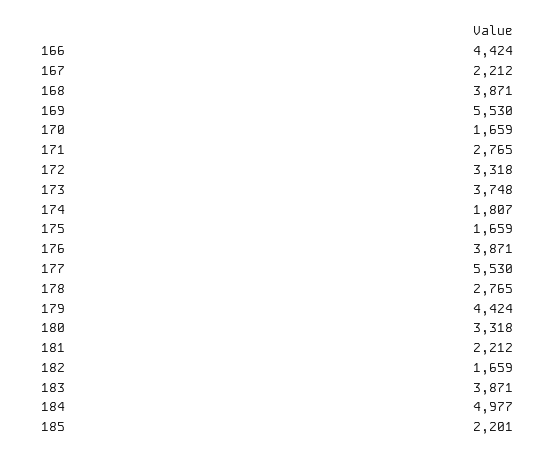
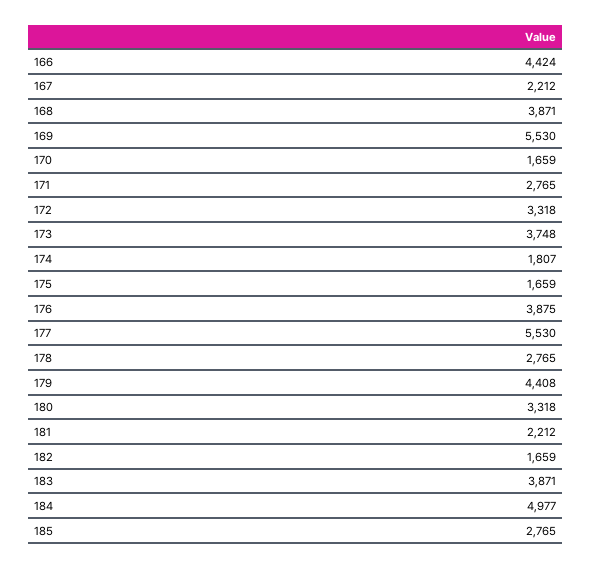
  {
    "166": 4424,
    "167": 2212,
    "168": 3871,
    "169": 5530,
    "170": 1659,
    "171": 2765,
    "172": 3318,
    "173": 3748,
    "174": 1807,
    "175": 1659,
-   "176": 3871,
+   "176": 3875,
    "177": 5530,
    "178": 2765,
-   "179": 4424,
+   "179": 4408,
    "180": 3318,
    "181": 2212,
    "182": 1659,
    "183": 3871,
    "184": 4977,
-   "185": 2201
+   "185": 2765
  }

